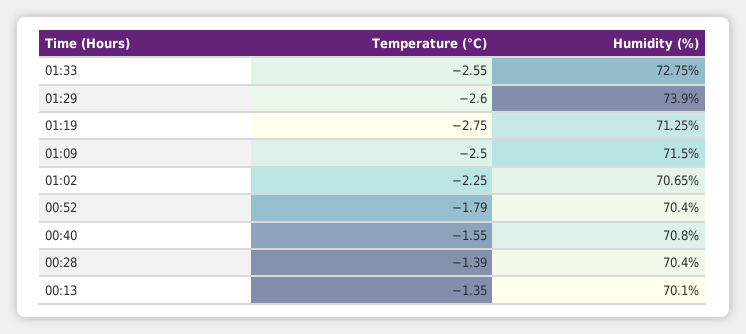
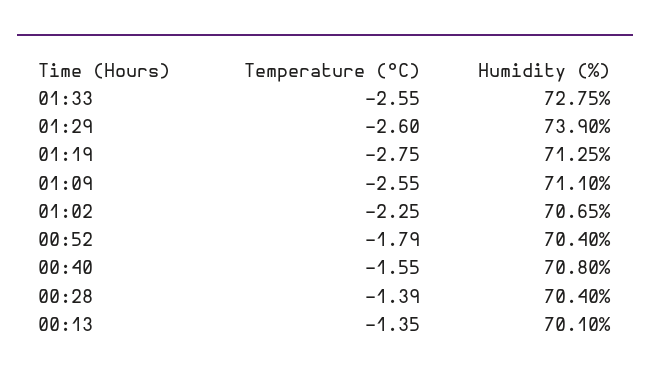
  {
    "Temperature (°C)": {
      "01:33": -2.55,
      "01:29": -2.6,
      "01:19": -2.75,
-     "01:09": -2.5,
+     "01:09": -2.55,
      "01:02": -2.25,
      "00:52": -1.79,
      "00:40": -1.55,
      "00:28": -1.39,
      "00:13": -1.35
    },
    "Humidity (%)": {
      "01:33": 72.75,
      "01:29": 73.9,
      "01:19": 71.25,
-     "01:09": 71.5,
+     "01:09": 71.1,
      "01:02": 70.65,
      "00:52": 70.4,
      "00:40": 70.8,
      "00:28": 70.4,
      "00:13": 70.1
    }
  }

